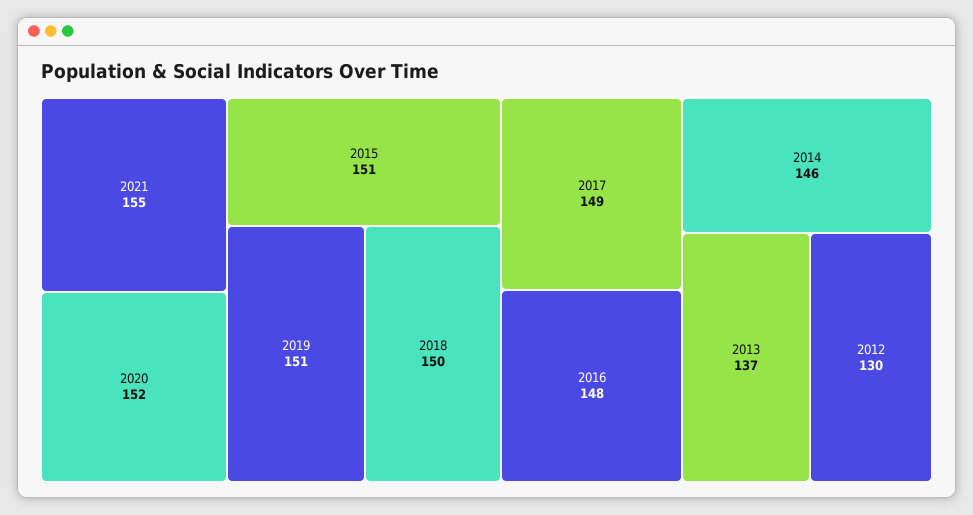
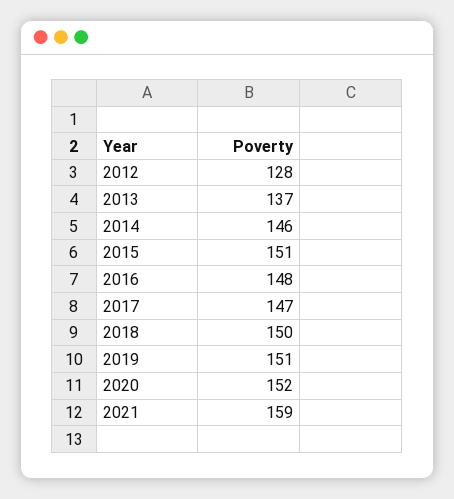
  {
-   "2021": 155,
+   "2021": 159,
    "2020": 152,
    "2015": 151,
    "2019": 151,
    "2018": 150,
-   "2017": 149,
+   "2017": 147,
    "2016": 148,
    "2014": 146,
    "2013": 137,
-   "2012": 130
+   "2012": 128
  }

